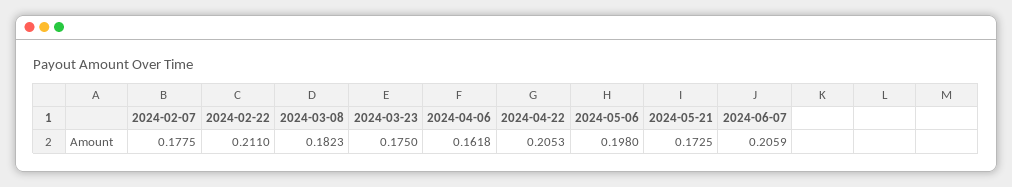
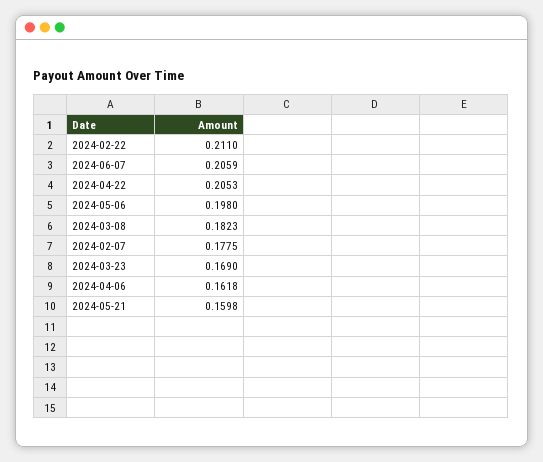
  {
    "2024-02-07": 0.1775,
    "2024-02-22": 0.211,
    "2024-03-08": 0.1823,
-   "2024-03-23": 0.175,
+   "2024-03-23": 0.169,
    "2024-04-06": 0.1618,
    "2024-04-22": 0.2053,
    "2024-05-06": 0.198,
-   "2024-05-21": 0.1725,
+   "2024-05-21": 0.1598,
    "2024-06-07": 0.2059
  }

